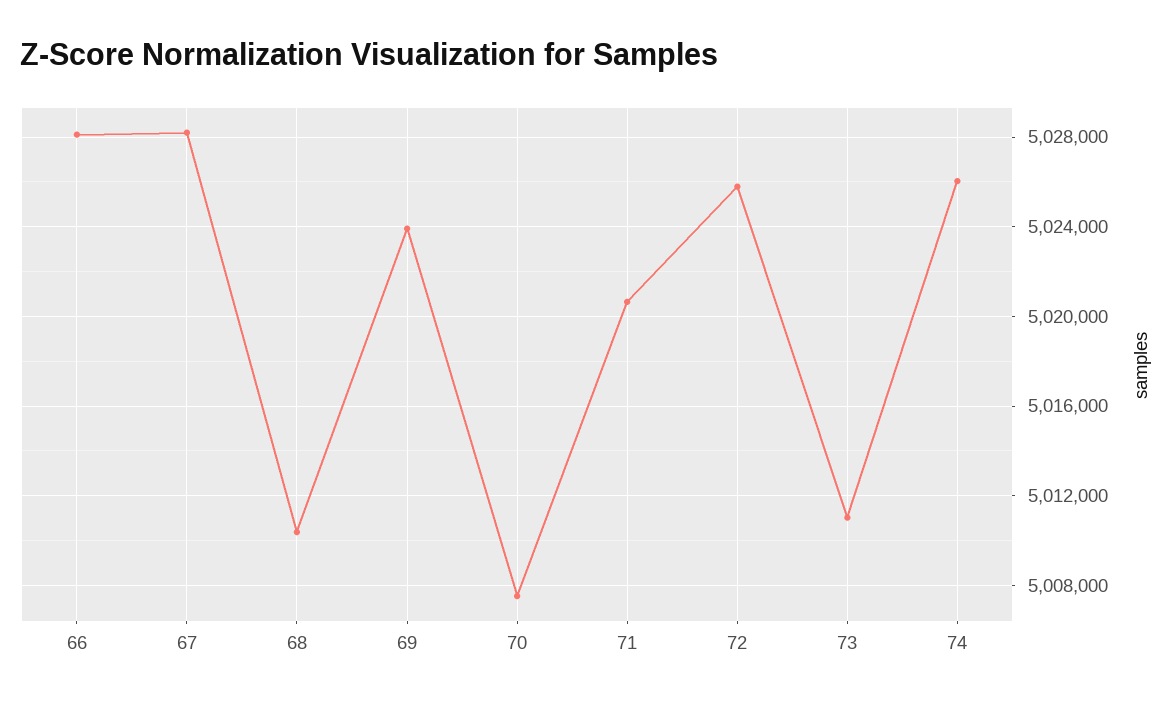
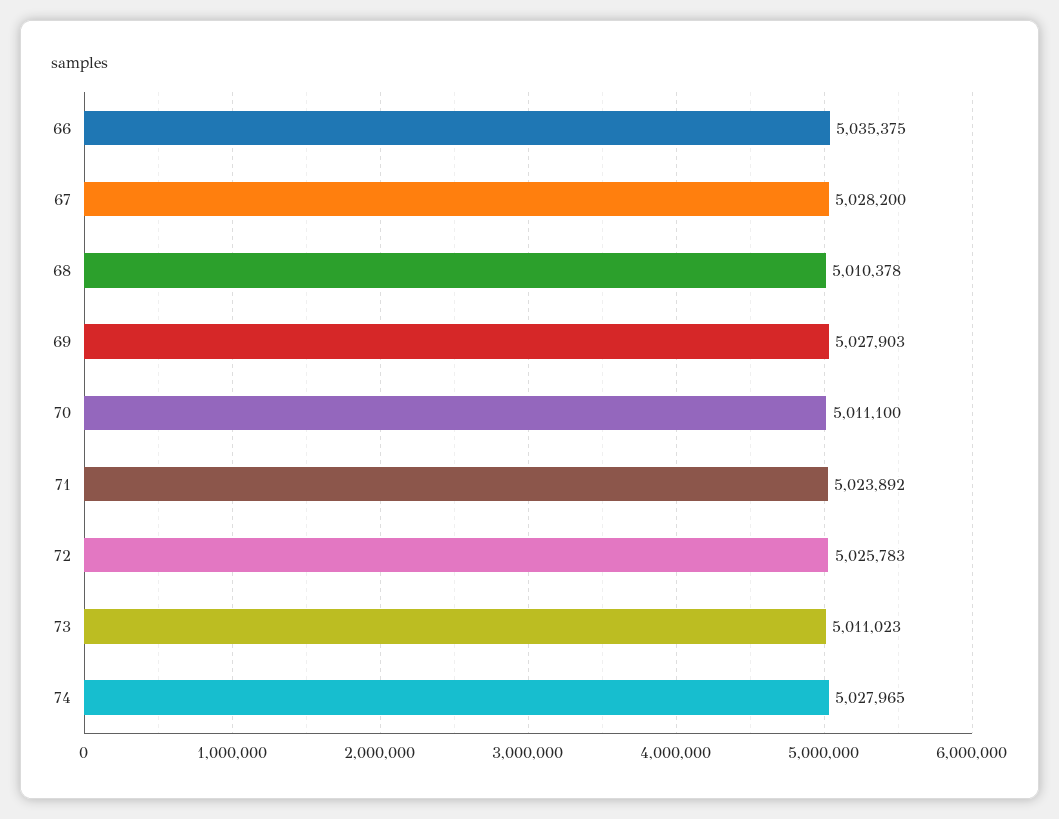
  {
-   "66": 5028000,
+   "66": 5035375,
    "67": 5028200,
    "68": 5010378,
-   "69": 5024000,
+   "69": 5027903,
-   "70": 5007500,
+   "70": 5011100,
-   "71": 5020500,
+   "71": 5023892,
    "72": 5025783,
    "73": 5011023,
-   "74": 5026000
+   "74": 5027965
  }

